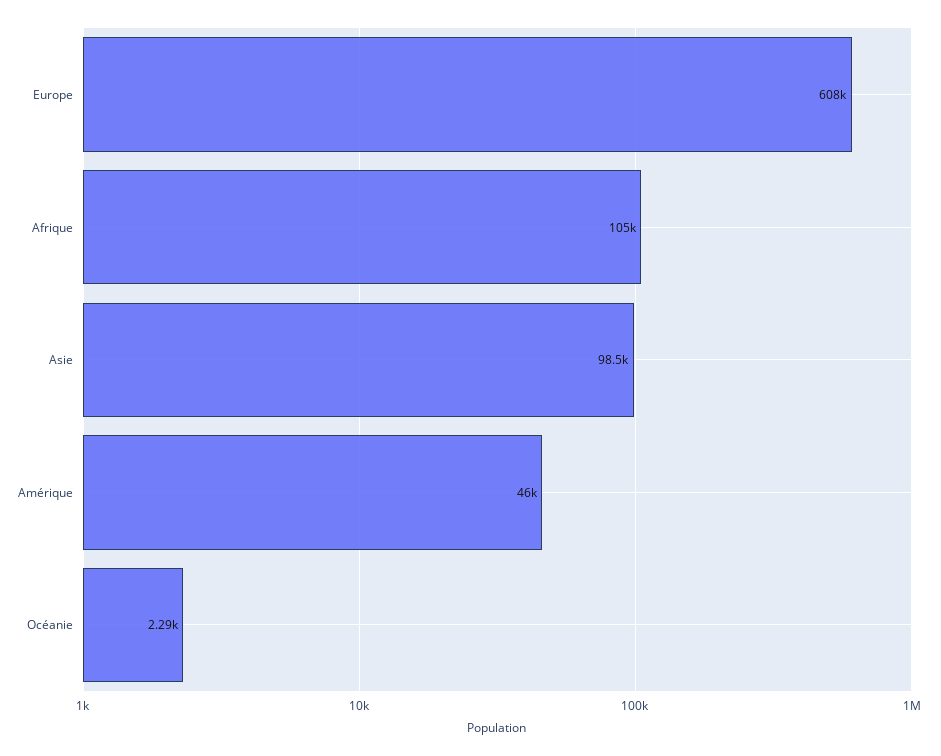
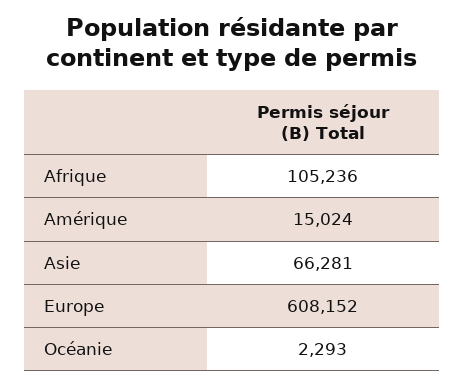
  {
    "Europe": 608152,
    "Afrique": 105236,
-   "Asie": 98500,
+   "Asie": 66281,
-   "Amérique": 46000,
+   "Amérique": 15024,
    "Océanie": 2293
  }

